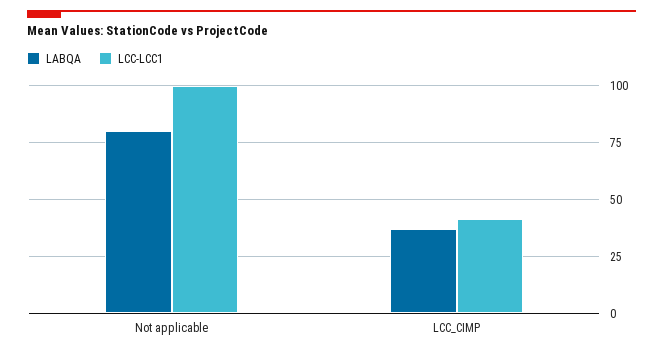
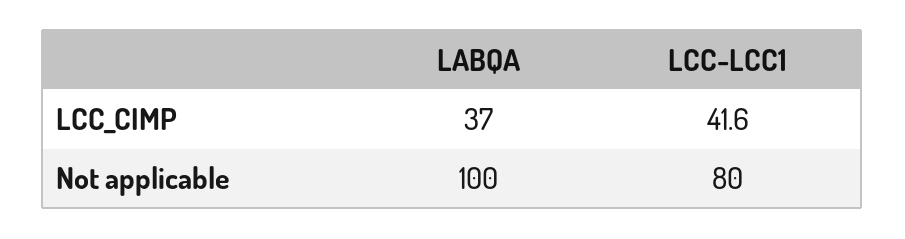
  {
    "LABQA": {
-     "Not applicable": 80,
+     "Not applicable": 100,
      "LCC_CIMP": 37
    },
    "LCC-LCC1": {
-     "Not applicable": 100,
+     "Not applicable": 80,
      "LCC_CIMP": 41.6
    }
  }

